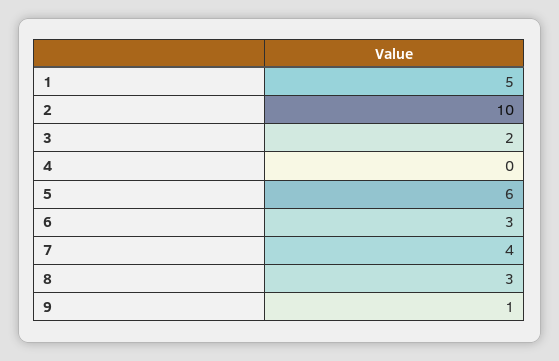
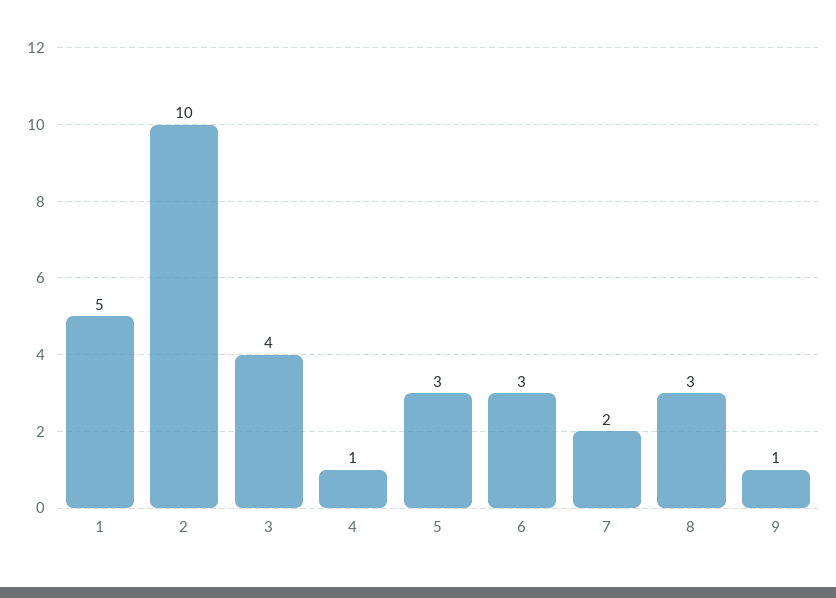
  {
    "1": 5,
    "2": 10,
-   "3": 2,
+   "3": 4,
-   "4": 0,
+   "4": 1,
-   "5": 6,
+   "5": 3,
    "6": 3,
-   "7": 4,
+   "7": 2,
    "8": 3,
    "9": 1
  }

